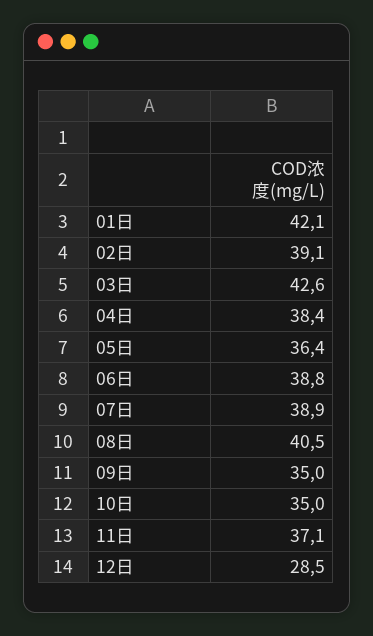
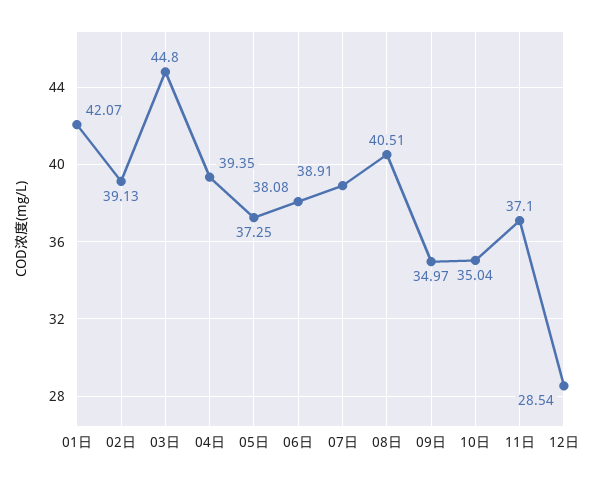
  {
    "01日": 42.07,
    "02日": 39.13,
-   "03日": 42.6,
+   "03日": 44.8,
-   "04日": 38.4,
+   "04日": 39.35,
-   "05日": 36.4,
+   "05日": 37.25,
-   "06日": 38.8,
+   "06日": 38.08,
    "07日": 38.91,
    "08日": 40.51,
    "09日": 34.97,
    "10日": 35.04,
    "11日": 37.1,
    "12日": 28.54
  }

